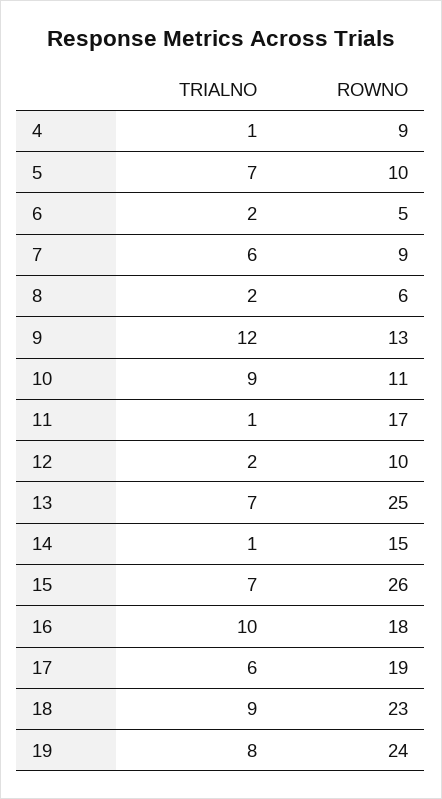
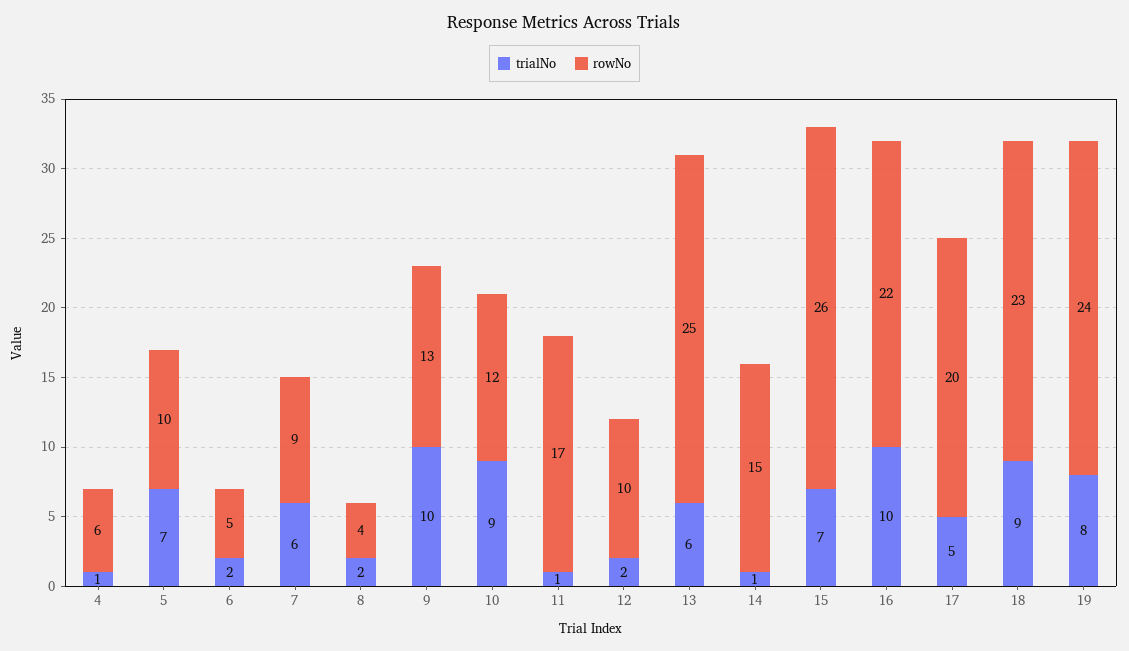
  {
    "TRIALNO": {
      "4": 1,
      "5": 7,
      "6": 2,
      "7": 6,
      "8": 2,
-     "9": 12,
+     "9": 10,
      "10": 9,
      "11": 1,
      "12": 2,
-     "13": 7,
+     "13": 6,
      "14": 1,
      "15": 7,
      "16": 10,
-     "17": 6,
+     "17": 5,
      "18": 9,
      "19": 8
    },
    "ROWNO": {
-     "4": 9,
+     "4": 6,
      "5": 10,
      "6": 5,
      "7": 9,
-     "8": 6,
+     "8": 4,
      "9": 13,
-     "10": 11,
+     "10": 12,
      "11": 17,
      "12": 10,
      "13": 25,
      "14": 15,
      "15": 26,
-     "16": 18,
+     "16": 22,
-     "17": 19,
+     "17": 20,
      "18": 23,
      "19": 24
    }
  }

